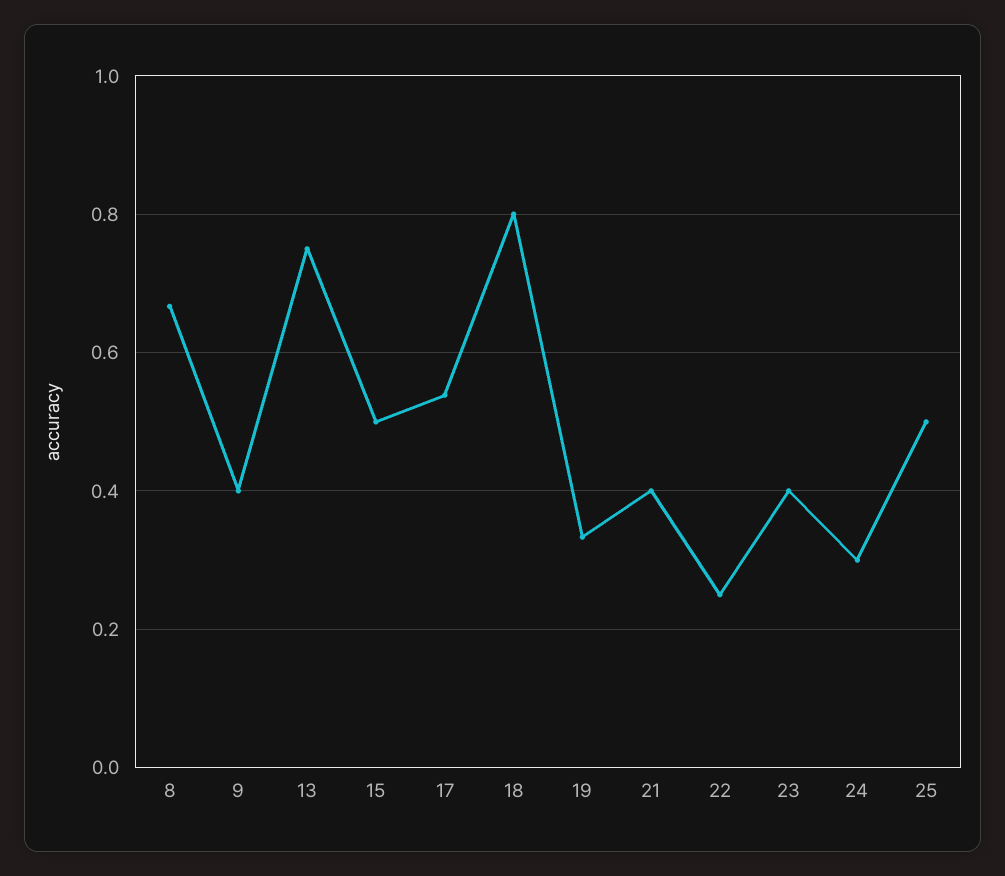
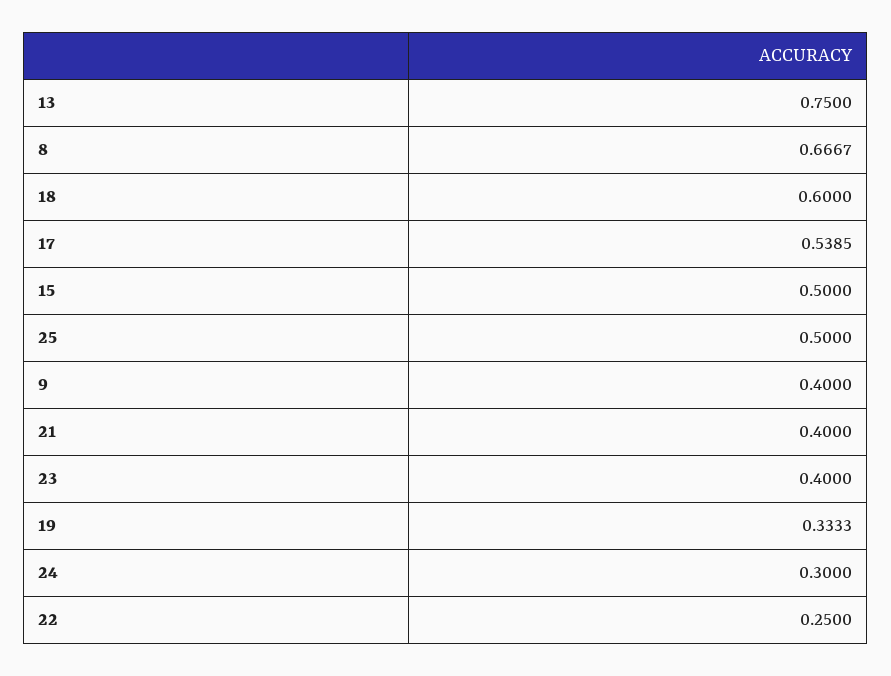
  {
    "8": 0.6667,
    "9": 0.4,
    "13": 0.75,
    "15": 0.5,
    "17": 0.5385,
-   "18": 0.8,
+   "18": 0.6,
    "19": 0.3333,
    "21": 0.4,
    "22": 0.25,
    "23": 0.4,
    "24": 0.3,
    "25": 0.5
  }

